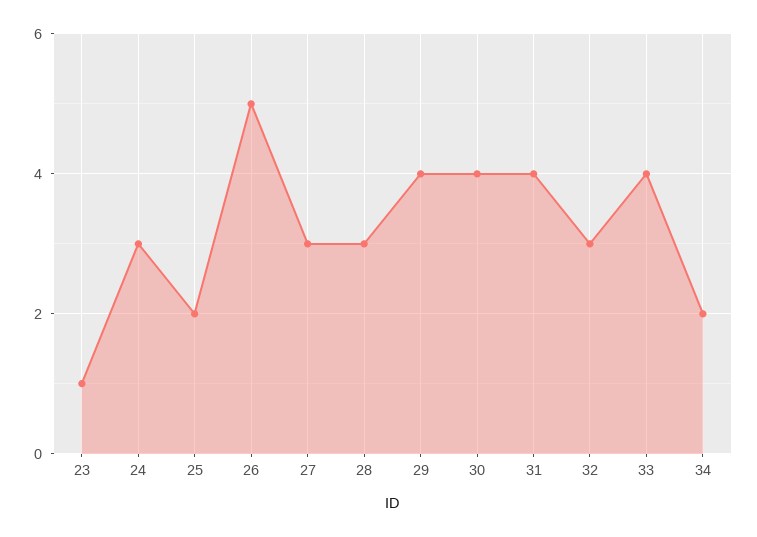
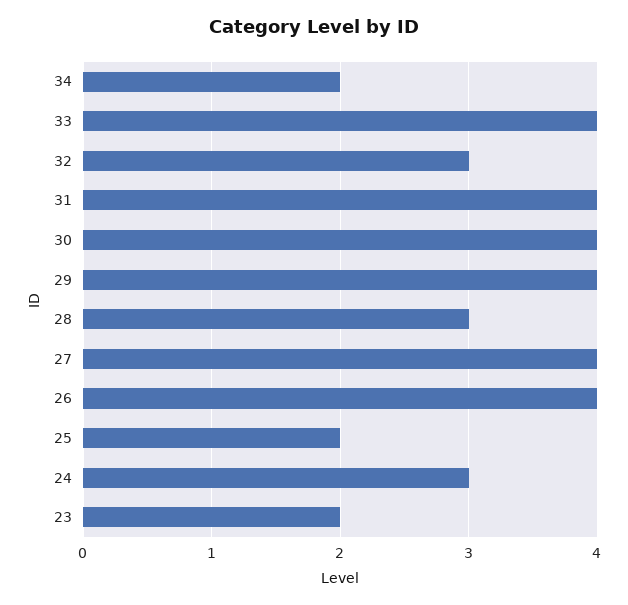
  {
-   "23": 1,
+   "23": 2,
    "24": 3,
    "25": 2,
-   "26": 5,
+   "26": 4,
-   "27": 3,
+   "27": 4,
    "28": 3,
    "29": 4,
    "30": 4,
    "31": 4,
    "32": 3,
    "33": 4,
    "34": 2
  }

